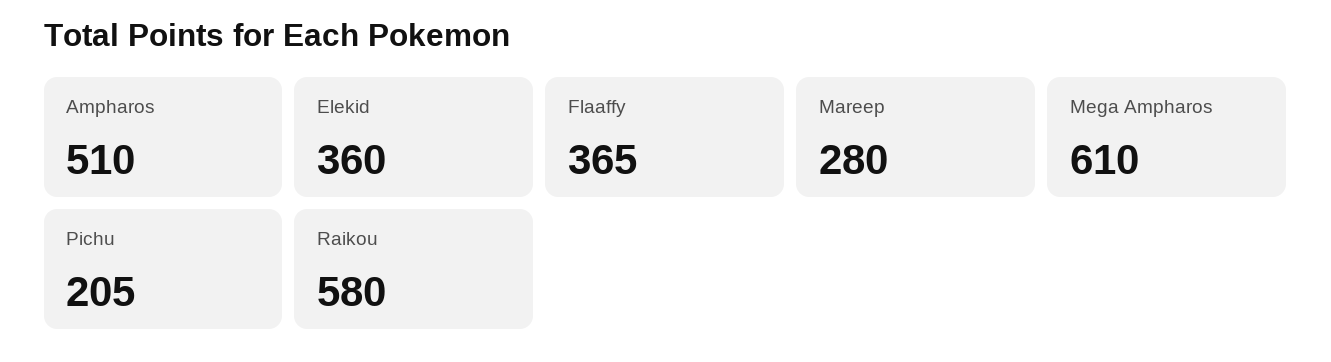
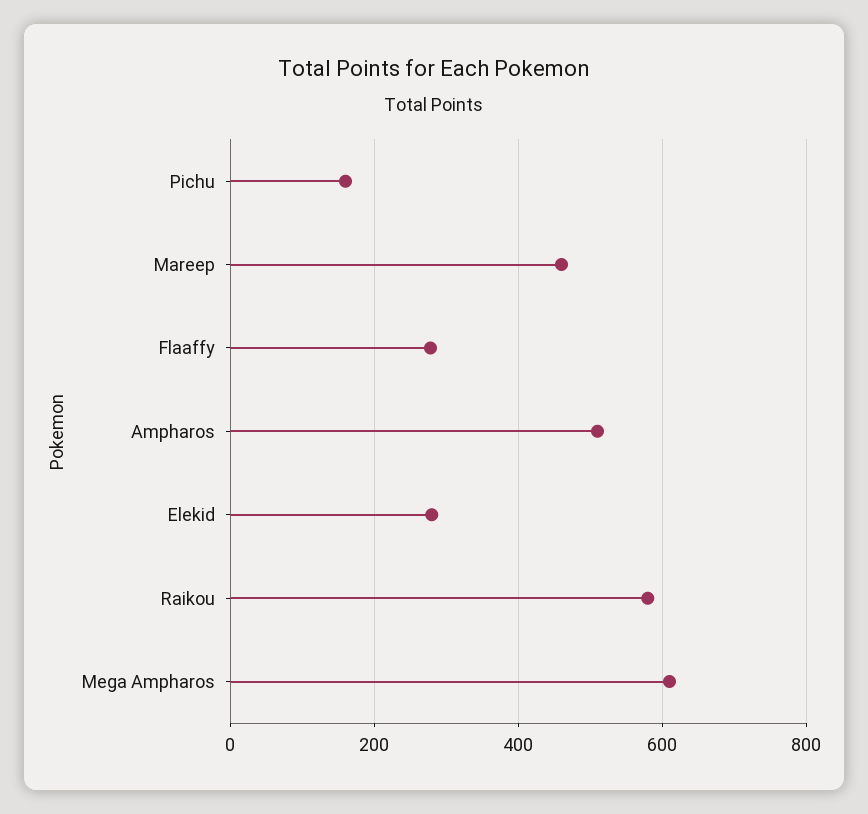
  {
    "Ampharos": 510,
-   "Elekid": 360,
+   "Elekid": 280,
-   "Flaaffy": 365,
+   "Flaaffy": 280,
-   "Mareep": 280,
+   "Mareep": 460,
    "Mega Ampharos": 610,
-   "Pichu": 205,
+   "Pichu": 160,
    "Raikou": 580
  }

